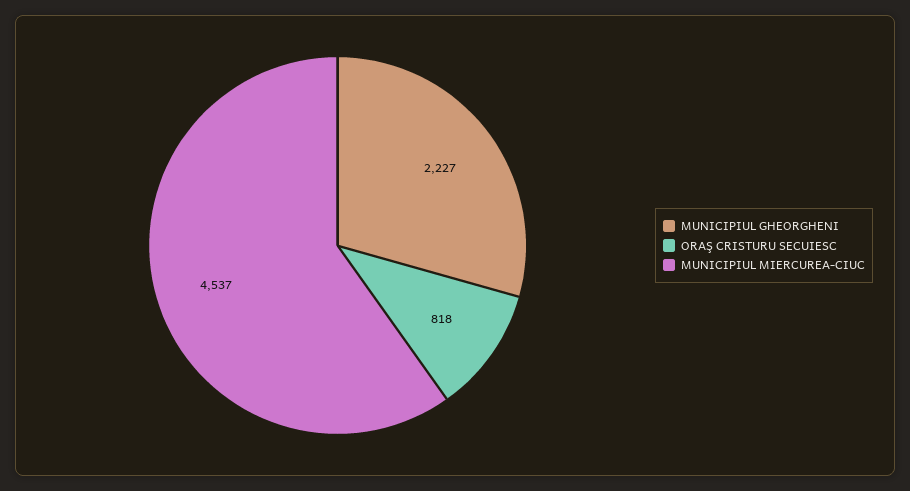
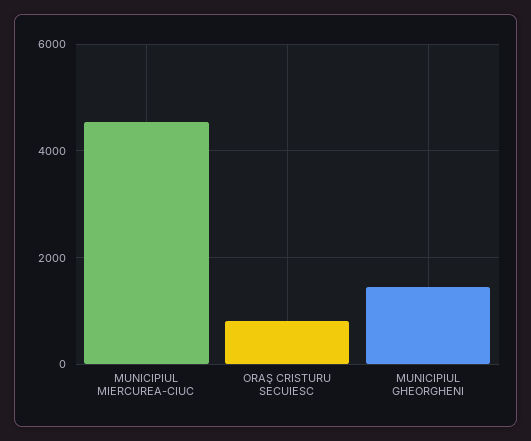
  {
-   "MUNICIPIUL GHEORGHENI": 2227,
+   "MUNICIPIUL GHEORGHENI": 1400,
    "ORAŞ CRISTURU SECUIESC": 818,
    "MUNICIPIUL MIERCUREA-CIUC": 4537
  }

